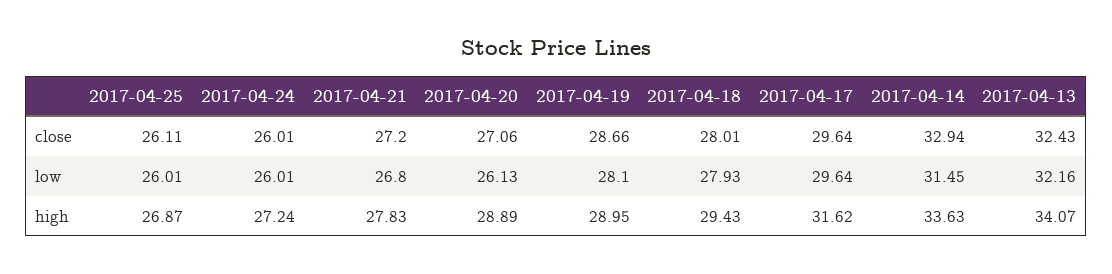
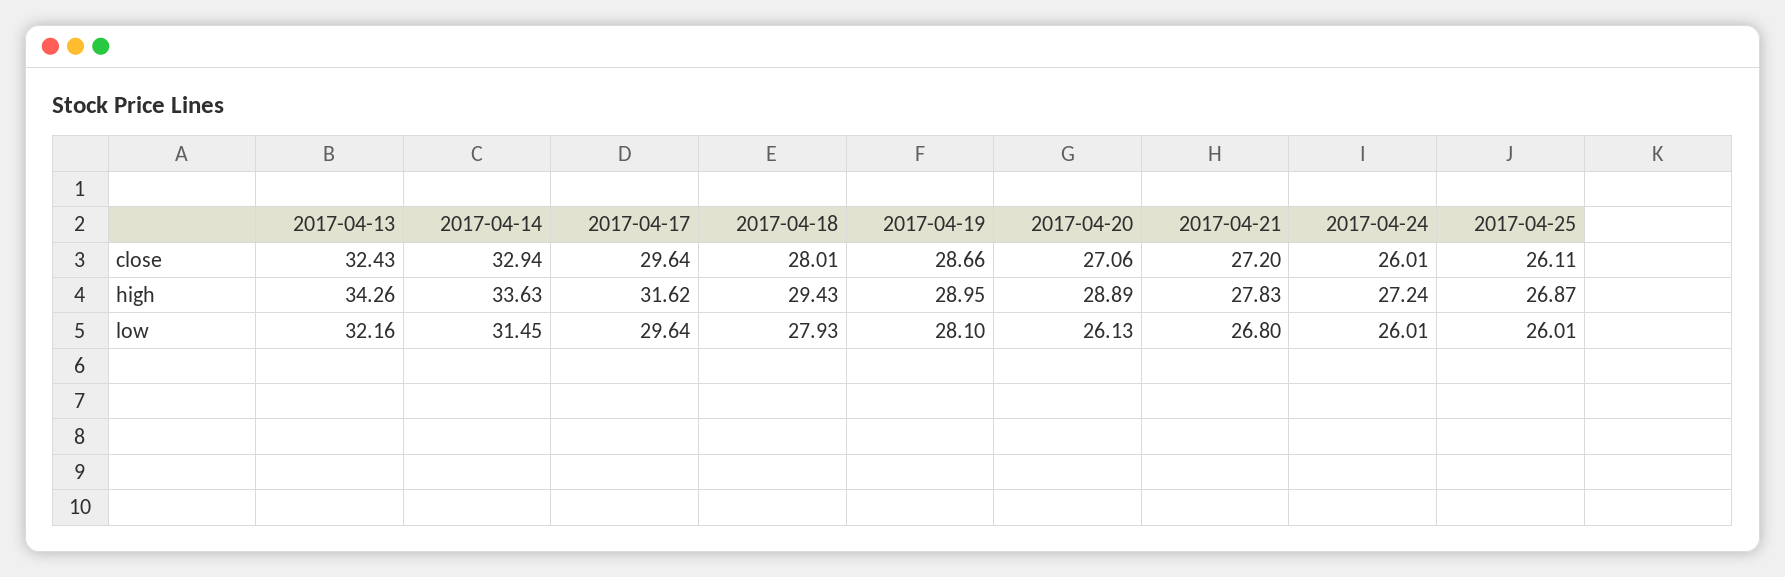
  {
    "2017-04-25": {
      "close": 26.11,
      "low": 26.01,
      "high": 26.87
    },
    "2017-04-24": {
      "close": 26.01,
      "low": 26.01,
      "high": 27.24
    },
    "2017-04-21": {
      "close": 27.2,
      "low": 26.8,
      "high": 27.83
    },
    "2017-04-20": {
      "close": 27.06,
      "low": 26.13,
      "high": 28.89
    },
    "2017-04-19": {
      "close": 28.66,
      "low": 28.1,
      "high": 28.95
    },
    "2017-04-18": {
      "close": 28.01,
      "low": 27.93,
      "high": 29.43
    },
    "2017-04-17": {
      "close": 29.64,
      "low": 29.64,
      "high": 31.62
    },
    "2017-04-14": {
      "close": 32.94,
      "low": 31.45,
      "high": 33.63
    },
    "2017-04-13": {
      "close": 32.43,
      "low": 32.16,
-     "high": 34.07
+     "high": 34.26
    }
  }

